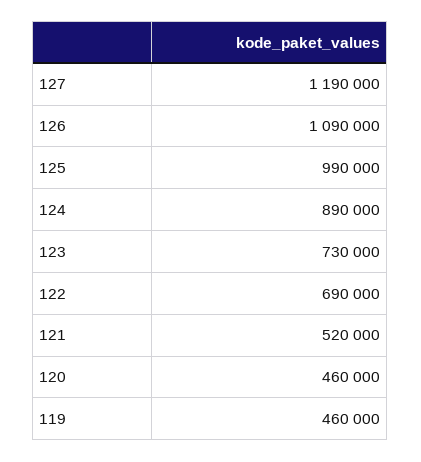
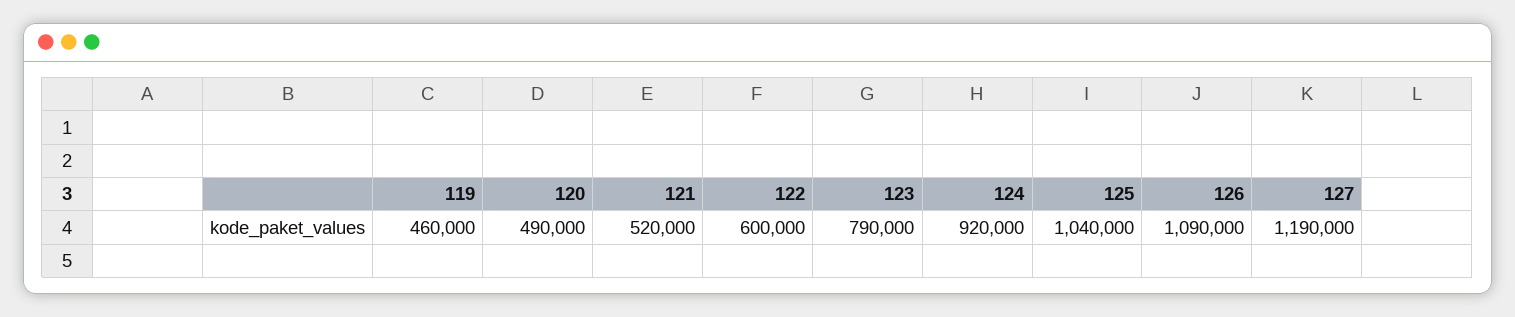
  {
    "127": 1190000,
    "126": 1090000,
-   "125": 990000,
+   "125": 1040000,
-   "124": 890000,
+   "124": 920000,
-   "123": 730000,
+   "123": 790000,
-   "122": 690000,
+   "122": 600000,
    "121": 520000,
-   "120": 460000,
+   "120": 490000,
    "119": 460000
  }

